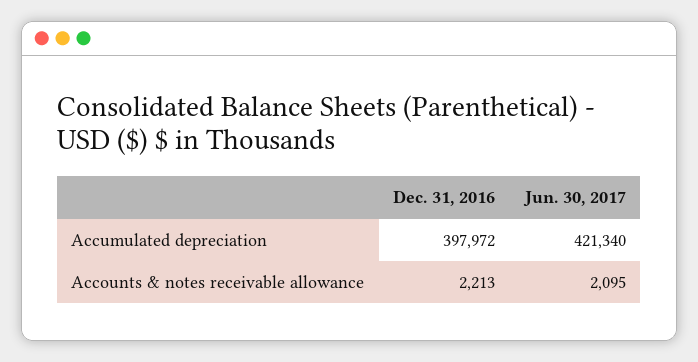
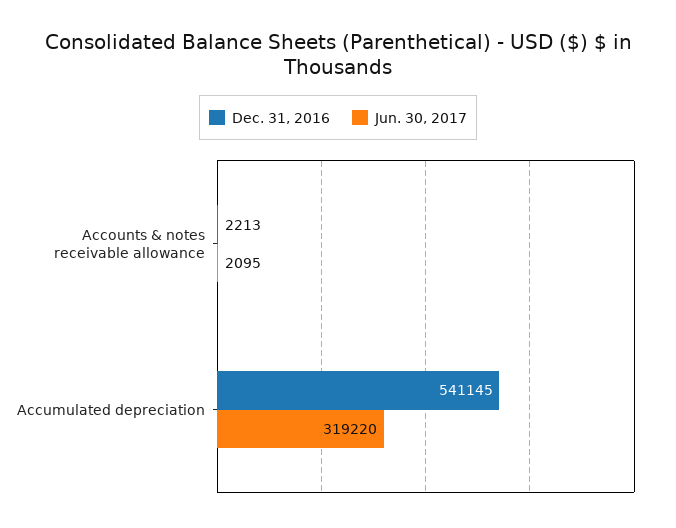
  {
    "Dec. 31, 2016": {
-     "Accumulated depreciation": 397972,
+     "Accumulated depreciation": 541145,
      "Accounts & notes receivable allowance": 2213
    },
    "Jun. 30, 2017": {
-     "Accumulated depreciation": 421340,
+     "Accumulated depreciation": 319220,
      "Accounts & notes receivable allowance": 2095
    }
  }

